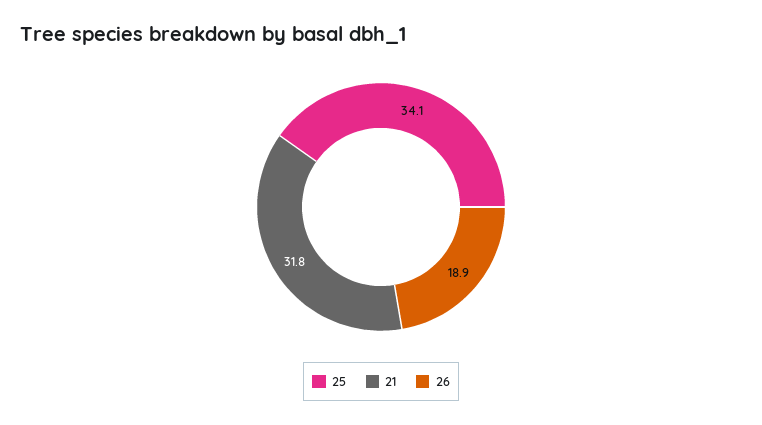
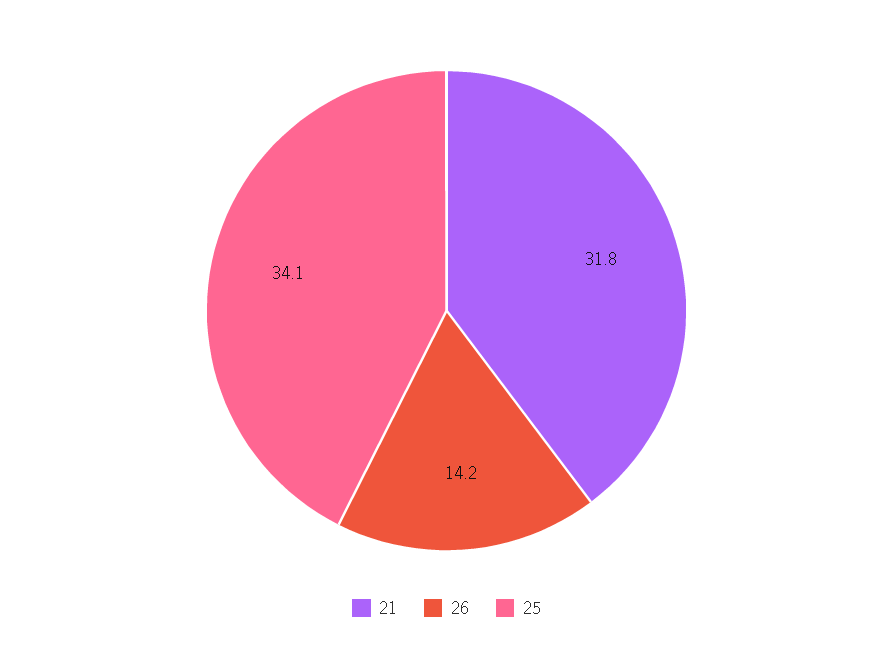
  {
    "25": 34.1,
    "21": 31.8,
-   "26": 18.9
+   "26": 14.2
  }

